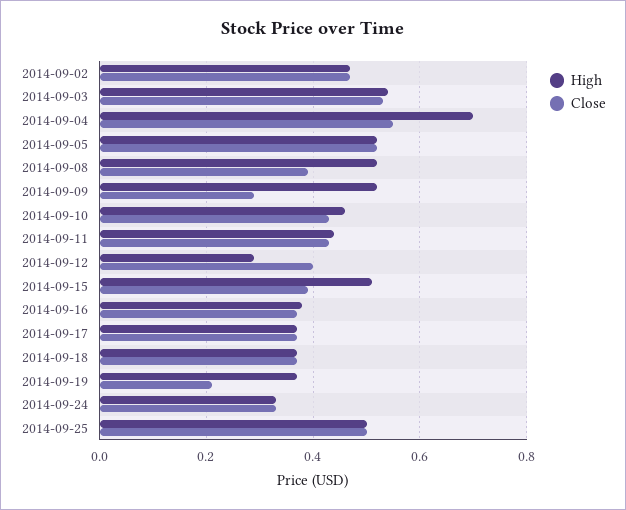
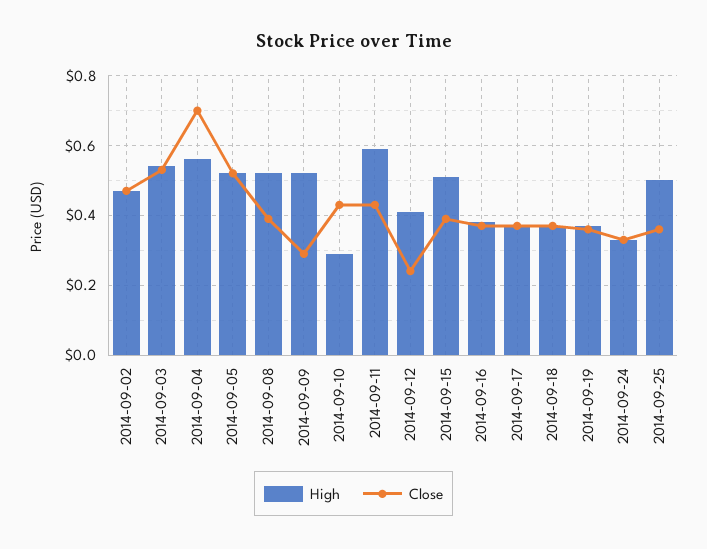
  {
    "High": {
      "2014-09-02": 0.45,
      "2014-09-03": 0.55,
-     "2014-09-04": 0.7,
+     "2014-09-04": 0.55,
      "2014-09-05": 0.5,
      "2014-09-08": 0.5,
      "2014-09-09": 0.5,
-     "2014-09-10": 0.45,
+     "2014-09-10": 0.3,
-     "2014-09-11": 0.45,
+     "2014-09-11": 0.6,
-     "2014-09-12": 0.3,
+     "2014-09-12": 0.4,
      "2014-09-15": 0.5,
      "2014-09-16": 0.4,
      "2014-09-17": 0.35,
      "2014-09-18": 0.35,
      "2014-09-19": 0.35,
      "2014-09-24": 0.35,
      "2014-09-25": 0.5
    },
    "Close": {
      "2014-09-02": 0.45,
      "2014-09-03": 0.55,
-     "2014-09-04": 0.55,
+     "2014-09-04": 0.7,
      "2014-09-05": 0.5,
      "2014-09-08": 0.4,
      "2014-09-09": 0.3,
      "2014-09-10": 0.45,
      "2014-09-11": 0.45,
-     "2014-09-12": 0.4,
+     "2014-09-12": 0.25,
      "2014-09-15": 0.4,
      "2014-09-16": 0.35,
      "2014-09-17": 0.35,
      "2014-09-18": 0.35,
-     "2014-09-19": 0.2,
+     "2014-09-19": 0.35,
      "2014-09-24": 0.35,
-     "2014-09-25": 0.5
+     "2014-09-25": 0.35
    }
  }

